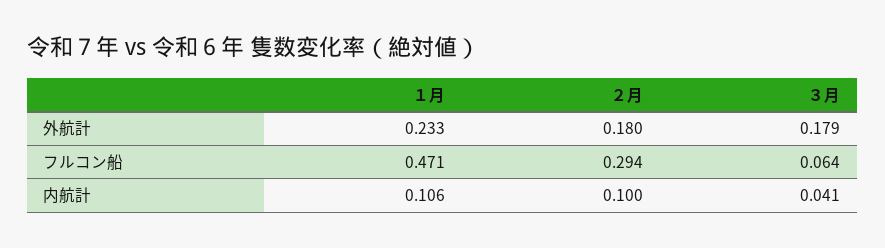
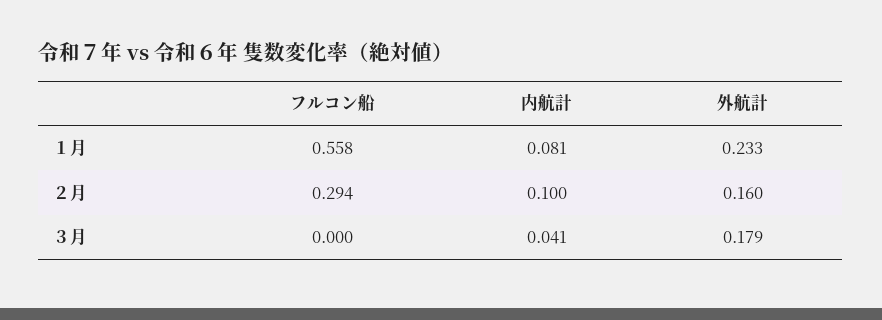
  {
    "１月": {
      "外航計": 0.233,
-     "フルコン船": 0.471,
+     "フルコン船": 0.558,
-     "内航計": 0.106
+     "内航計": 0.081
    },
    "２月": {
-     "外航計": 0.18,
+     "外航計": 0.16,
      "フルコン船": 0.294,
      "内航計": 0.1
    },
    "３月": {
      "外航計": 0.179,
-     "フルコン船": 0.064,
+     "フルコン船": 0,
      "内航計": 0.041
    }
  }

